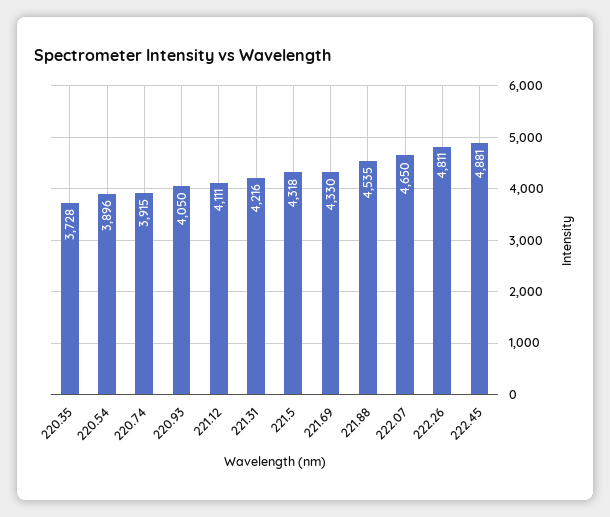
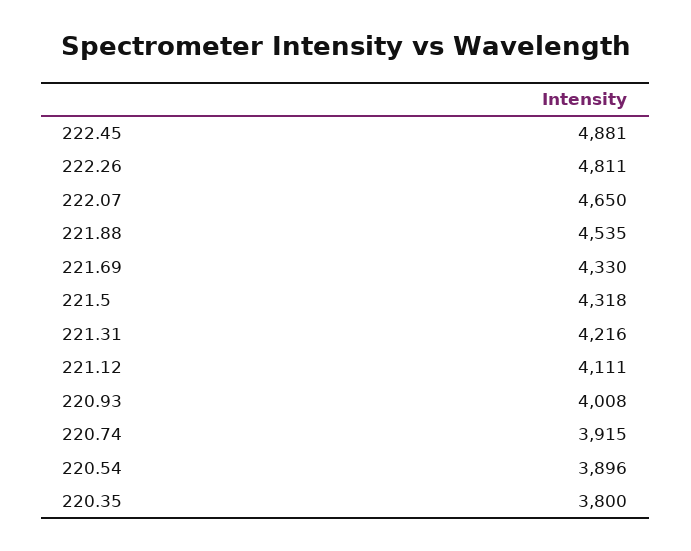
  {
-   "220.35": 3728,
+   "220.35": 3800,
    "220.54": 3896,
    "220.74": 3915,
-   "220.93": 4050,
+   "220.93": 4008,
    "221.12": 4111,
    "221.31": 4216,
    "221.5": 4318,
    "221.69": 4330,
    "221.88": 4535,
    "222.07": 4650,
    "222.26": 4811,
    "222.45": 4881
  }

